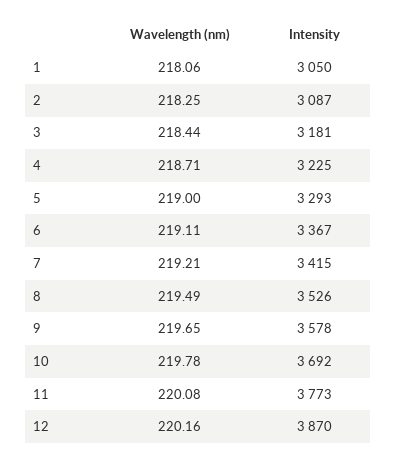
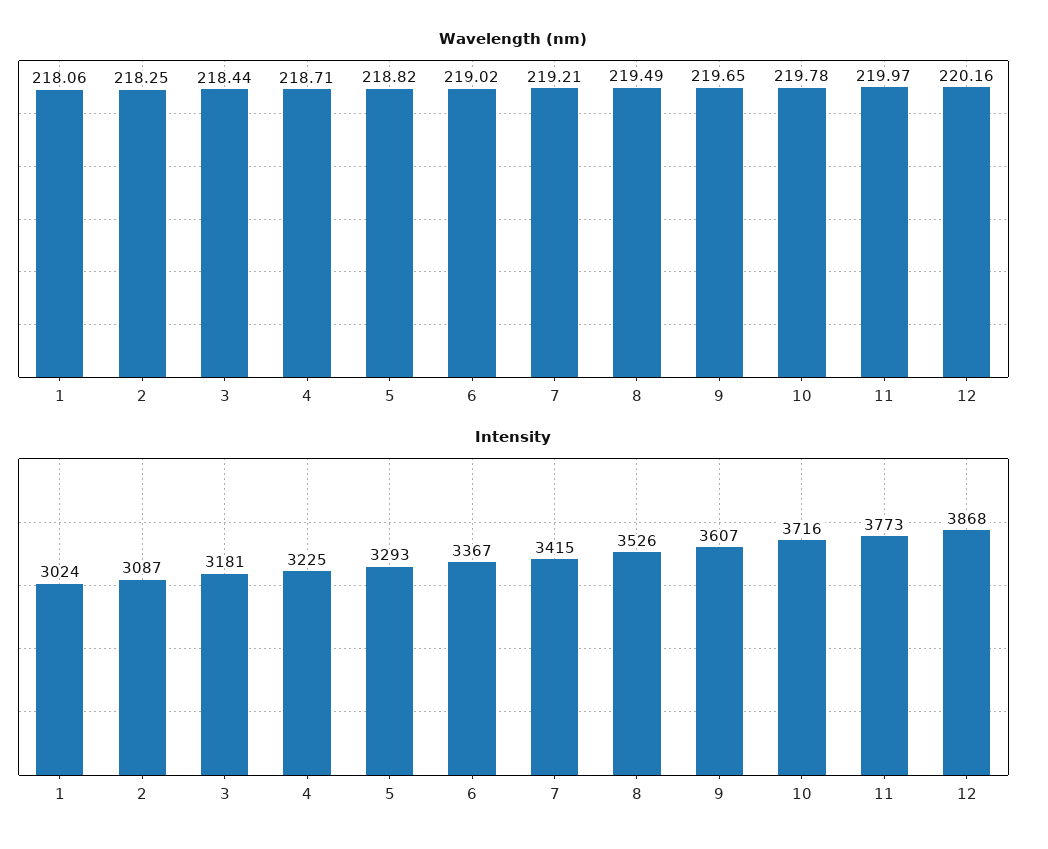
  {
    "Wavelength (nm)": {
      "1": 218.06,
      "2": 218.25,
      "3": 218.44,
      "4": 218.71,
-     "5": 219,
+     "5": 218.82,
-     "6": 219.11,
+     "6": 219.02,
      "7": 219.21,
      "8": 219.49,
      "9": 219.65,
      "10": 219.78,
-     "11": 220.08,
+     "11": 219.97,
      "12": 220.16
    },
    "Intensity": {
-     "1": 3050,
+     "1": 3024,
      "2": 3087,
      "3": 3181,
      "4": 3225,
      "5": 3293,
      "6": 3367,
      "7": 3415,
      "8": 3526,
-     "9": 3578,
+     "9": 3607,
-     "10": 3692,
+     "10": 3716,
      "11": 3773,
-     "12": 3870
+     "12": 3868
    }
  }

